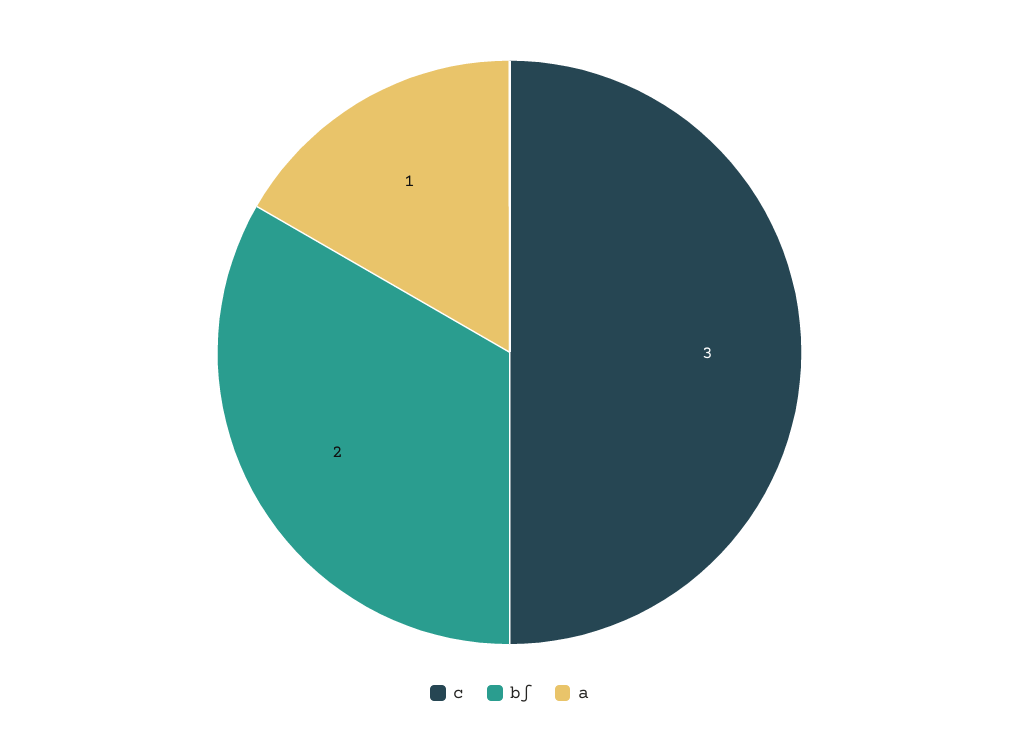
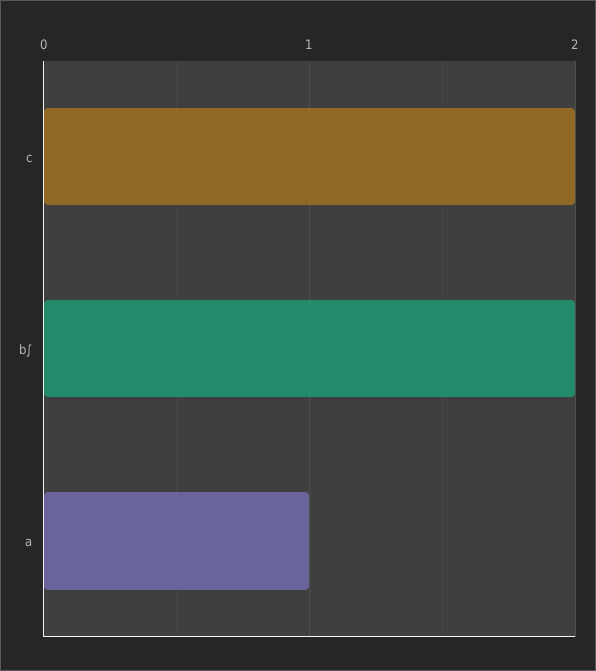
  {
-   "c": 3,
+   "c": 2,
    "b∫": 2,
    "a": 1
  }

